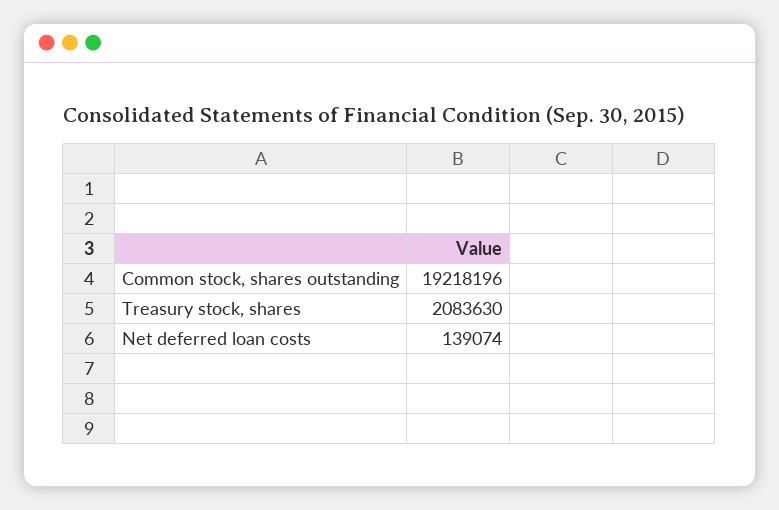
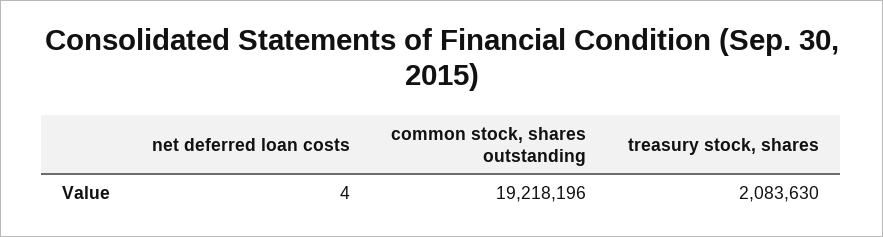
  {
    "Common stock, shares outstanding": 19218196,
    "Treasury stock, shares": 2083630,
-   "Net deferred loan costs": 139074
+   "Net deferred loan costs": 4
  }

